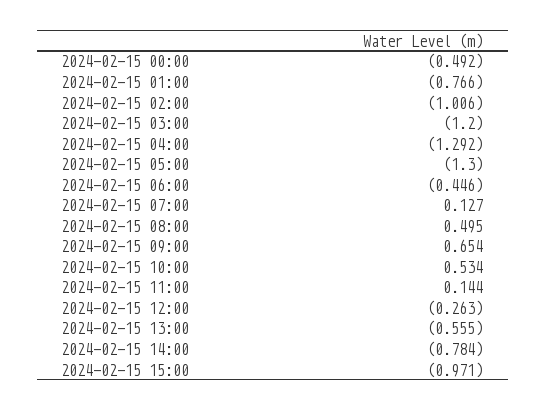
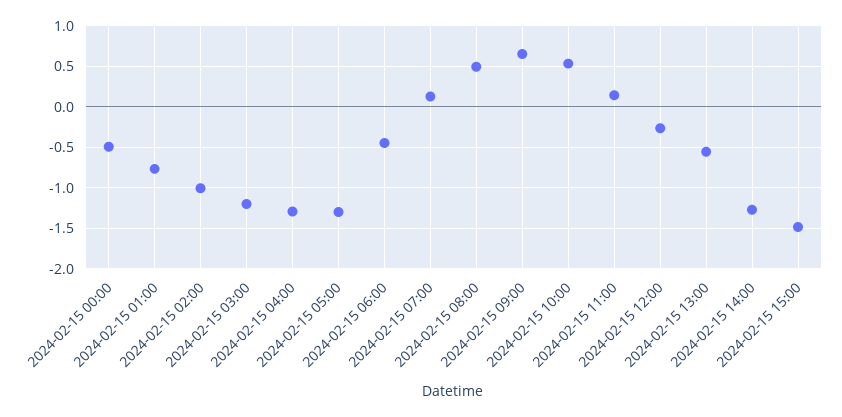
  {
    "2024-02-15 00:00": -0.492,
    "2024-02-15 01:00": -0.766,
    "2024-02-15 02:00": -1.006,
    "2024-02-15 03:00": -1.2,
    "2024-02-15 04:00": -1.292,
    "2024-02-15 05:00": -1.3,
    "2024-02-15 06:00": -0.446,
    "2024-02-15 07:00": 0.127,
    "2024-02-15 08:00": 0.495,
    "2024-02-15 09:00": 0.654,
    "2024-02-15 10:00": 0.534,
    "2024-02-15 11:00": 0.144,
    "2024-02-15 12:00": -0.263,
    "2024-02-15 13:00": -0.555,
-   "2024-02-15 14:00": -0.784,
+   "2024-02-15 14:00": -1.3,
-   "2024-02-15 15:00": -0.971
+   "2024-02-15 15:00": -1.5
  }

